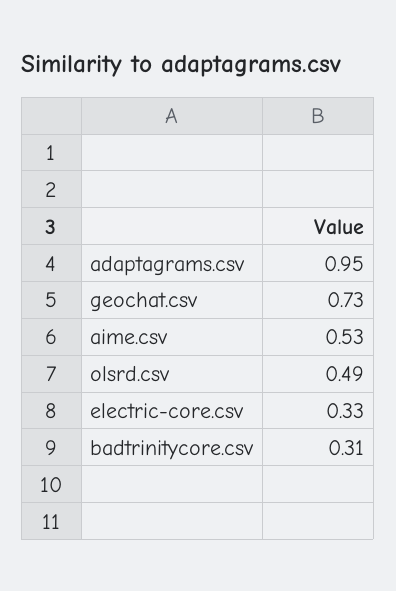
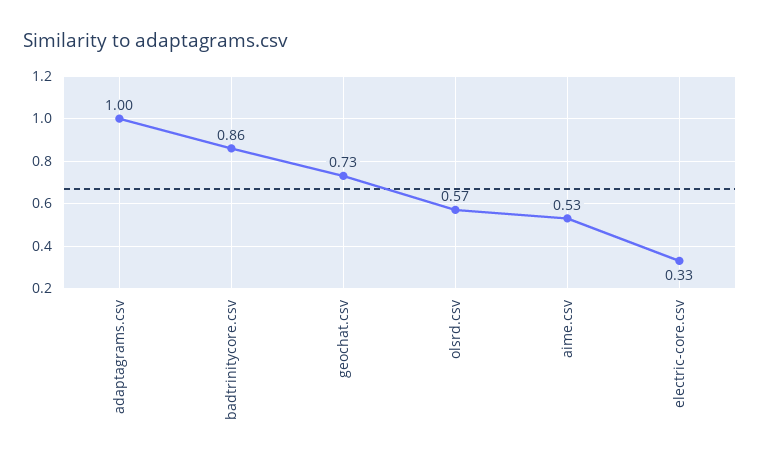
  {
-   "adaptagrams.csv": 0.95,
+   "adaptagrams.csv": 1,
    "geochat.csv": 0.73,
    "aime.csv": 0.53,
-   "olsrd.csv": 0.49,
+   "olsrd.csv": 0.57,
    "electric-core.csv": 0.33,
-   "badtrinitycore.csv": 0.31
+   "badtrinitycore.csv": 0.86
  }

